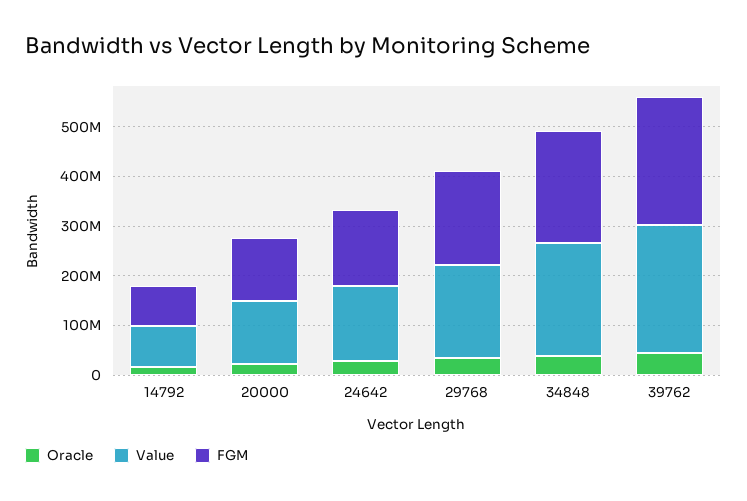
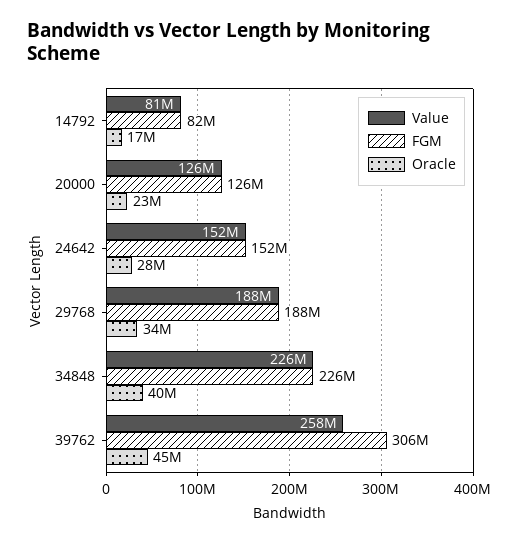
  {
    "Oracle": {
      "14792": 17000000,
      "20000": 23000000,
      "24642": 28000000,
      "29768": 34000000,
      "34848": 40000000,
      "39762": 45000000
    },
    "Value": {
      "14792": 81000000,
      "20000": 126000000,
      "24642": 152000000,
      "29768": 188000000,
      "34848": 226000000,
      "39762": 258000000
    },
    "FGM": {
      "14792": 82000000,
      "20000": 126000000,
      "24642": 152000000,
      "29768": 188000000,
      "34848": 226000000,
-     "39762": 260000000
+     "39762": 306000000
    }
  }

